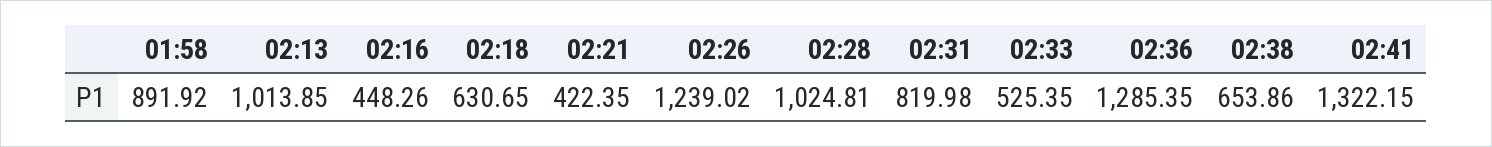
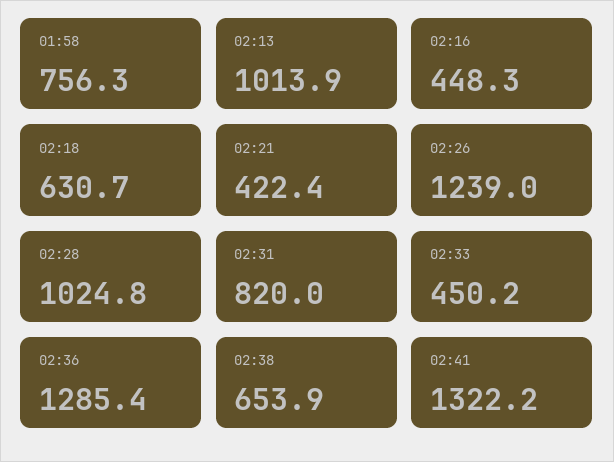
  {
-   "01:58": 891.92,
+   "01:58": 756.3,
    "02:13": 1013.85,
    "02:16": 448.26,
    "02:18": 630.65,
    "02:21": 422.35,
    "02:26": 1239.02,
    "02:28": 1024.81,
    "02:31": 819.98,
-   "02:33": 525.35,
+   "02:33": 450.2,
    "02:36": 1285.35,
    "02:38": 653.86,
    "02:41": 1322.15
  }

